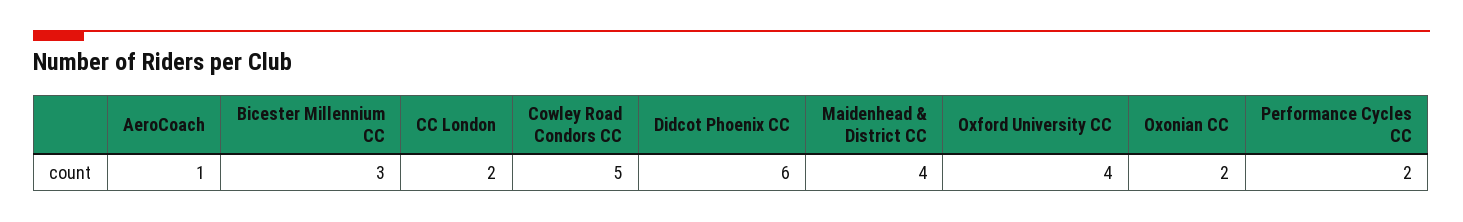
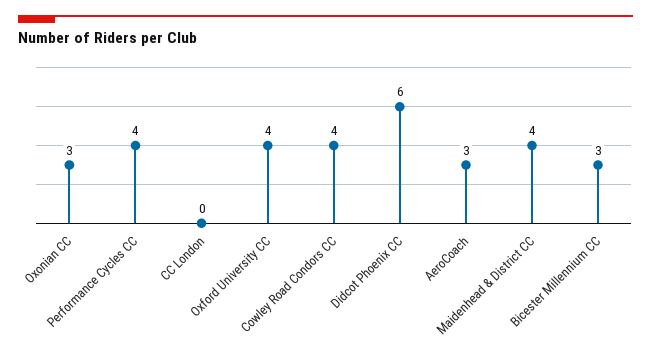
  {
-   "AeroCoach": 1,
+   "AeroCoach": 3,
    "Bicester Millennium CC": 3,
-   "CC London": 2,
+   "CC London": 0,
-   "Cowley Road Condors CC": 5,
+   "Cowley Road Condors CC": 4,
    "Didcot Phoenix CC": 6,
    "Maidenhead & District CC": 4,
    "Oxford University CC": 4,
-   "Oxonian CC": 2,
+   "Oxonian CC": 3,
-   "Performance Cycles CC": 2
+   "Performance Cycles CC": 4
  }

